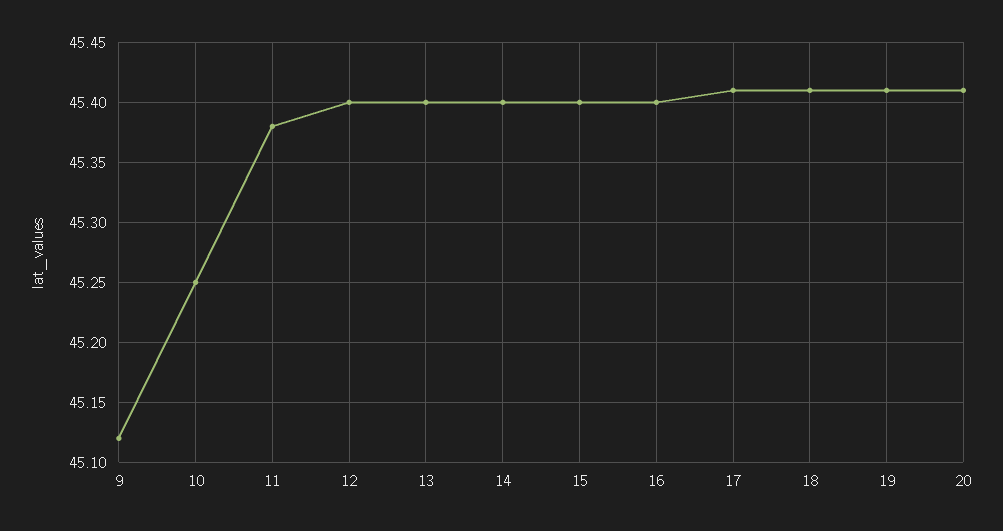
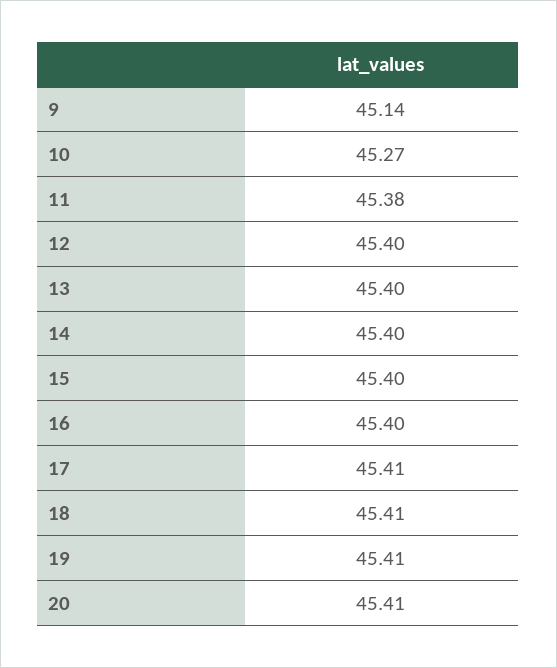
  {
-   "9": 45.12,
+   "9": 45.14,
-   "10": 45.25,
+   "10": 45.27,
    "11": 45.38,
    "12": 45.4,
    "13": 45.4,
    "14": 45.4,
    "15": 45.4,
    "16": 45.4,
    "17": 45.41,
    "18": 45.41,
    "19": 45.41,
    "20": 45.41
  }

